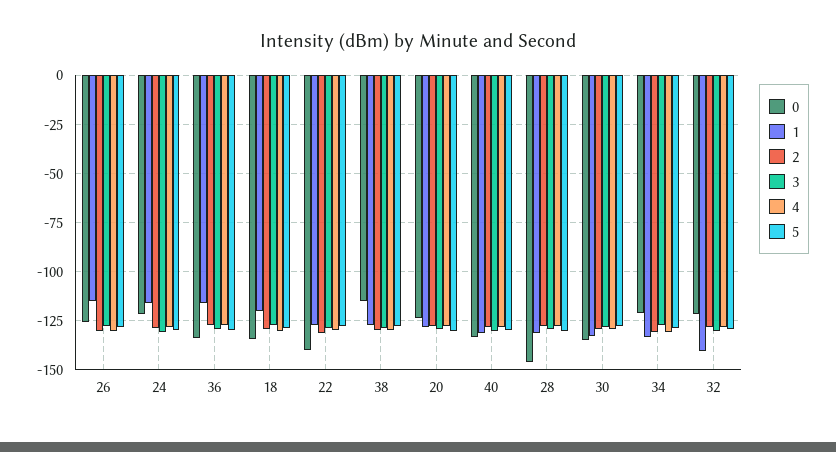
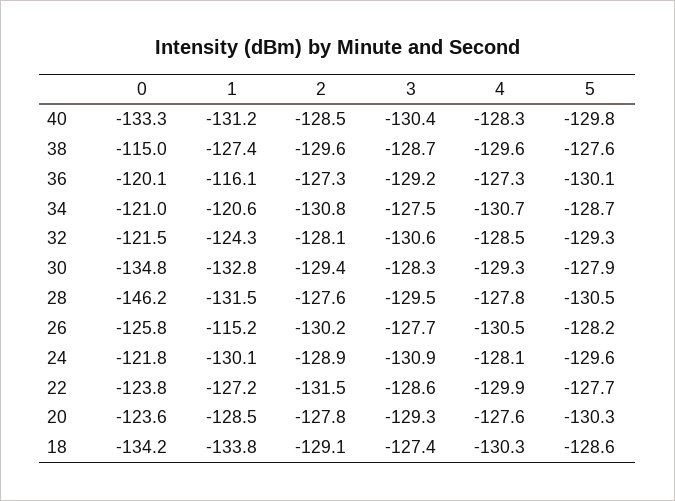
  {
    "0": {
      "26": -125.8,
      "24": -121.8,
-     "36": -135,
+     "36": -120.1,
      "18": -134.2,
-     "22": -140,
+     "22": -123.8,
      "38": -115,
      "20": -123.6,
      "40": -133.3,
      "28": -146.2,
      "30": -134.8,
      "34": -121,
      "32": -121.5
    },
    "1": {
      "26": -115.2,
-     "24": -115,
+     "24": -130.1,
      "36": -116.1,
-     "18": -120,
+     "18": -133.8,
      "22": -127.2,
      "38": -127.4,
      "20": -128.5,
      "40": -131.2,
      "28": -131.5,
      "30": -132.8,
-     "34": -135,
+     "34": -120.6,
-     "32": -140
+     "32": -124.3
    },
    "2": {
      "26": -130.2,
      "24": -128.9,
      "36": -127.3,
      "18": -129.1,
      "22": -131.5,
      "38": -129.6,
      "20": -127.8,
      "40": -128.5,
      "28": -127.6,
      "30": -129.4,
      "34": -130.8,
      "32": -128.1
    },
    "3": {
      "26": -127.7,
      "24": -130.9,
      "36": -129.2,
      "18": -127.4,
      "22": -128.6,
      "38": -128.7,
      "20": -129.3,
      "40": -130.4,
      "28": -129.5,
      "30": -128.3,
      "34": -127.5,
      "32": -130.6
    },
    "4": {
      "26": -130.5,
      "24": -128.1,
      "36": -127.3,
      "18": -130.3,
      "22": -129.9,
      "38": -129.6,
      "20": -127.6,
      "40": -128.3,
      "28": -127.8,
      "30": -129.3,
      "34": -130.7,
      "32": -128.5
    },
    "5": {
      "26": -128.2,
      "24": -129.6,
      "36": -130.1,
      "18": -128.6,
      "22": -127.7,
      "38": -127.6,
      "20": -130.3,
      "40": -129.8,
      "28": -130.5,
      "30": -127.9,
      "34": -128.7,
      "32": -129.3
    }
  }

